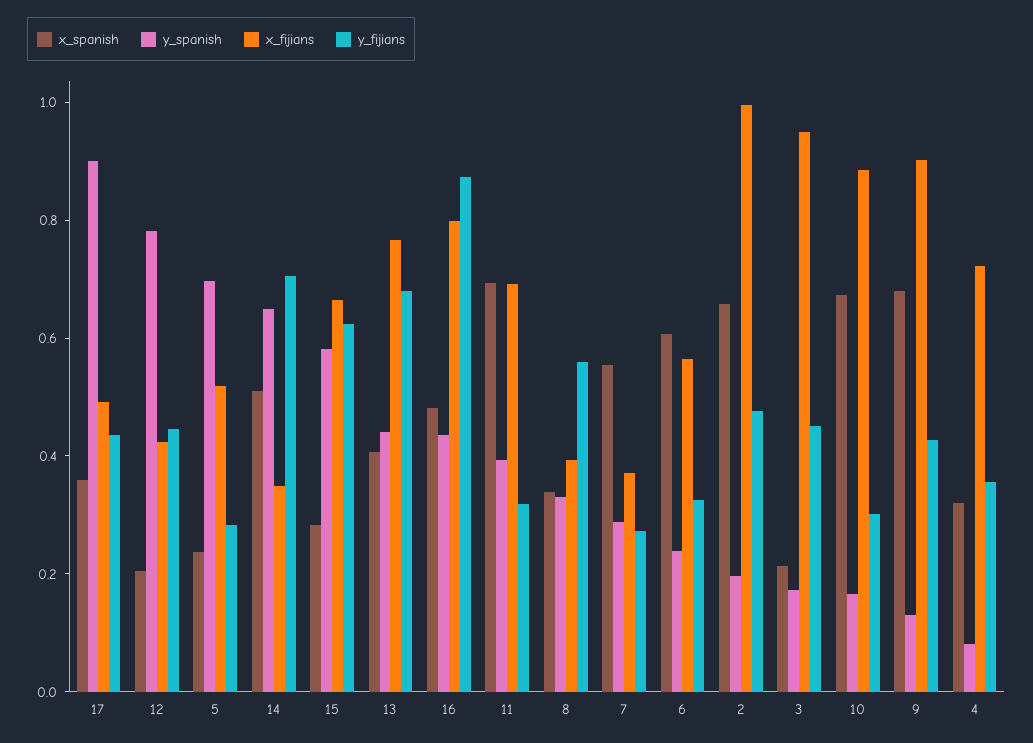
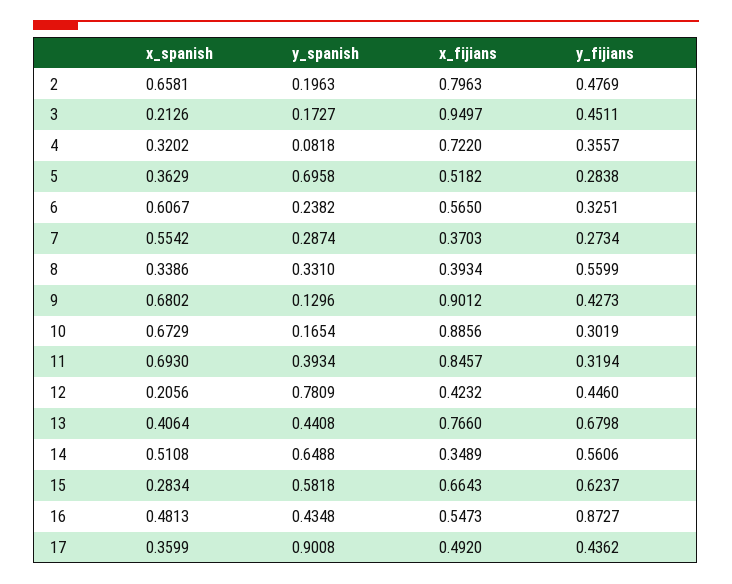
  {
    "x_spanish": {
      "17": 0.3599,
      "12": 0.2056,
-     "5": 0.25,
+     "5": 0.3629,
      "14": 0.5108,
      "15": 0.2834,
      "13": 0.4064,
      "16": 0.4813,
      "11": 0.693,
      "8": 0.3386,
      "7": 0.5542,
      "6": 0.6067,
      "2": 0.6581,
      "3": 0.2126,
      "10": 0.6729,
      "9": 0.6802,
      "4": 0.3202
    },
    "y_spanish": {
      "17": 0.9008,
      "12": 0.7809,
      "5": 0.6958,
      "14": 0.6488,
      "15": 0.5818,
      "13": 0.4408,
      "16": 0.4348,
      "11": 0.3934,
      "8": 0.331,
      "7": 0.2874,
      "6": 0.2382,
      "2": 0.1963,
      "3": 0.1727,
      "10": 0.1654,
      "9": 0.1296,
      "4": 0.0818
    },
    "x_fijians": {
      "17": 0.492,
      "12": 0.4232,
      "5": 0.5182,
      "14": 0.3489,
      "15": 0.6643,
      "13": 0.766,
-     "16": 0.8,
+     "16": 0.5473,
-     "11": 0.7,
+     "11": 0.8457,
      "8": 0.3934,
      "7": 0.3703,
      "6": 0.565,
-     "2": 1,
+     "2": 0.7963,
      "3": 0.9497,
      "10": 0.8856,
      "9": 0.9012,
      "4": 0.722
    },
    "y_fijians": {
      "17": 0.4362,
      "12": 0.446,
      "5": 0.2838,
-     "14": 0.7,
+     "14": 0.5606,
      "15": 0.6237,
      "13": 0.6798,
      "16": 0.8727,
      "11": 0.3194,
      "8": 0.5599,
      "7": 0.2734,
      "6": 0.3251,
      "2": 0.4769,
      "3": 0.4511,
      "10": 0.3019,
      "9": 0.4273,
      "4": 0.3557
    }
  }

